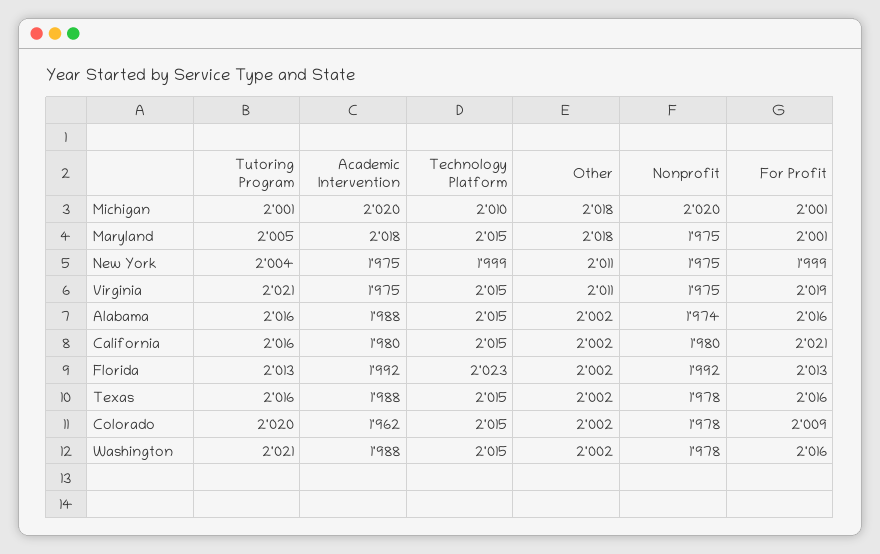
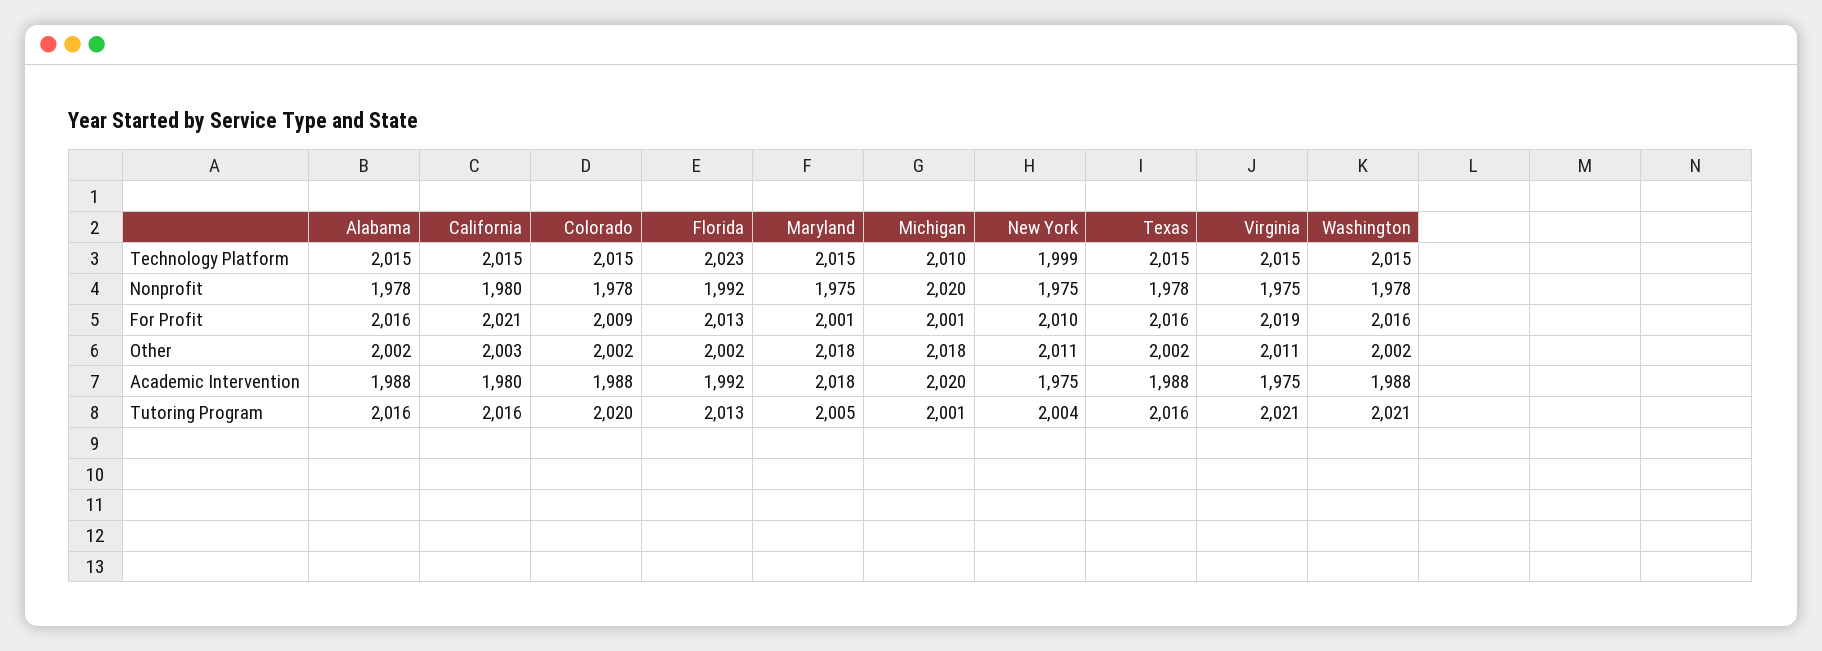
  {
    "Tutoring Program": {
      "Michigan": 2001,
      "Maryland": 2005,
      "New York": 2004,
      "Virginia": 2021,
      "Alabama": 2016,
      "California": 2016,
      "Florida": 2013,
      "Texas": 2016,
      "Colorado": 2020,
      "Washington": 2021
    },
    "Academic Intervention": {
      "Michigan": 2020,
      "Maryland": 2018,
      "New York": 1975,
      "Virginia": 1975,
      "Alabama": 1988,
      "California": 1980,
      "Florida": 1992,
      "Texas": 1988,
-     "Colorado": 1962,
+     "Colorado": 1988,
      "Washington": 1988
    },
    "Technology Platform": {
      "Michigan": 2010,
      "Maryland": 2015,
      "New York": 1999,
      "Virginia": 2015,
      "Alabama": 2015,
      "California": 2015,
      "Florida": 2023,
      "Texas": 2015,
      "Colorado": 2015,
      "Washington": 2015
    },
    "Other": {
      "Michigan": 2018,
      "Maryland": 2018,
      "New York": 2011,
      "Virginia": 2011,
      "Alabama": 2002,
-     "California": 2002,
+     "California": 2003,
      "Florida": 2002,
      "Texas": 2002,
      "Colorado": 2002,
      "Washington": 2002
    },
    "Nonprofit": {
      "Michigan": 2020,
      "Maryland": 1975,
      "New York": 1975,
      "Virginia": 1975,
-     "Alabama": 1974,
+     "Alabama": 1978,
      "California": 1980,
      "Florida": 1992,
      "Texas": 1978,
      "Colorado": 1978,
      "Washington": 1978
    },
    "For Profit": {
      "Michigan": 2001,
      "Maryland": 2001,
-     "New York": 1999,
+     "New York": 2010,
      "Virginia": 2019,
      "Alabama": 2016,
      "California": 2021,
      "Florida": 2013,
      "Texas": 2016,
      "Colorado": 2009,
      "Washington": 2016
    }
  }

